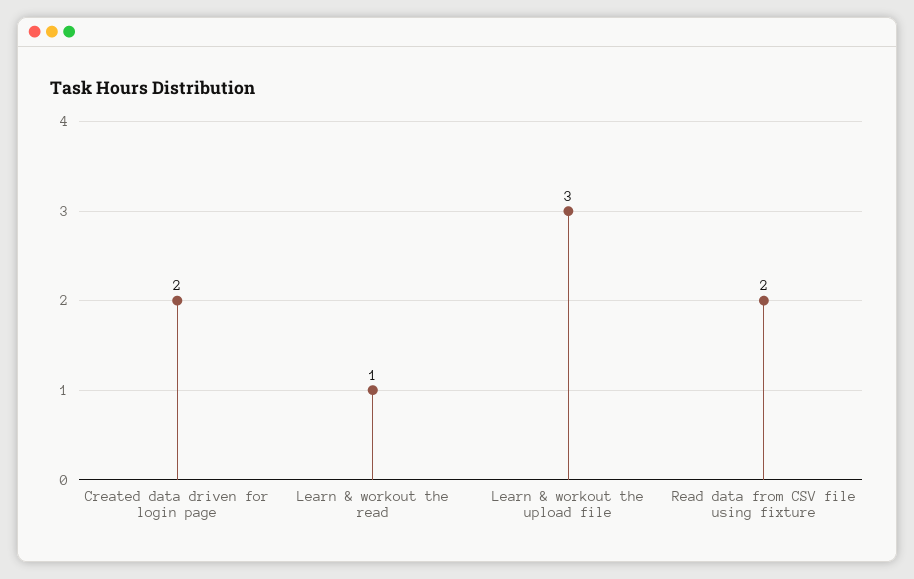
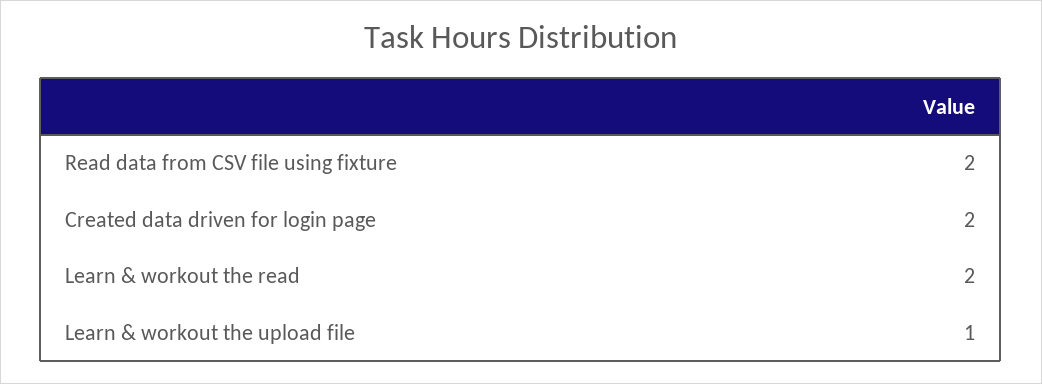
  {
    "Created data driven for login page": 2,
-   "Learn & workout the read": 1,
+   "Learn & workout the read": 2,
-   "Learn & workout the upload file": 3,
+   "Learn & workout the upload file": 1,
    "Read data from CSV file using fixture": 2
  }

